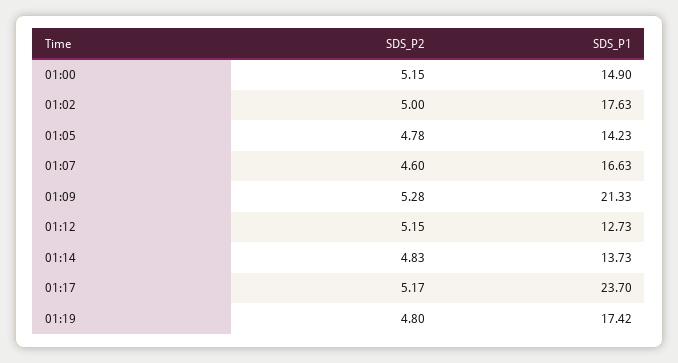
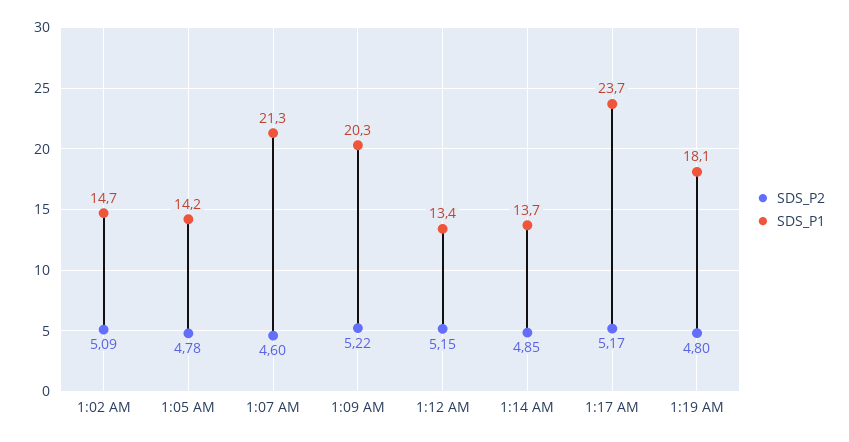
  {
    "SDS_P2": {
-     "01:00": 5.15,
-     "01:02": 5,
+     "01:02": 5.09,
      "01:05": 4.78,
      "01:07": 4.6,
-     "01:09": 5.28,
+     "01:09": 5.22,
      "01:12": 5.15,
-     "01:14": 4.83,
+     "01:14": 4.85,
      "01:17": 5.17,
      "01:19": 4.8
    },
    "SDS_P1": {
-     "01:00": 14.9,
-     "01:02": 17.63,
+     "01:02": 14.7,
      "01:05": 14.23,
-     "01:07": 16.63,
+     "01:07": 21.3,
-     "01:09": 21.33,
+     "01:09": 20.3,
-     "01:12": 12.73,
+     "01:12": 13.4,
      "01:14": 13.73,
      "01:17": 23.7,
-     "01:19": 17.42
+     "01:19": 18.1
    }
  }

